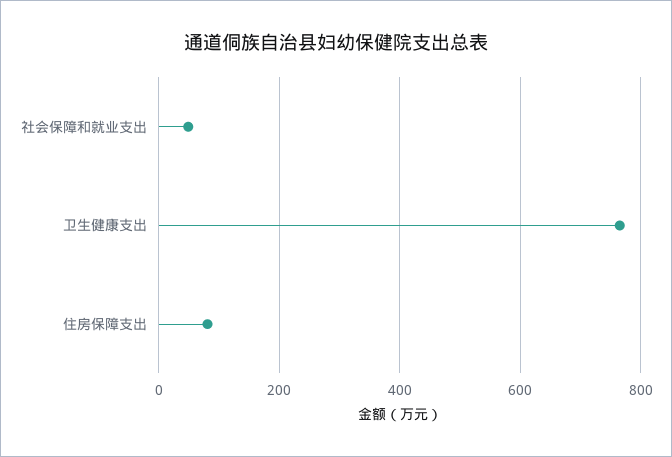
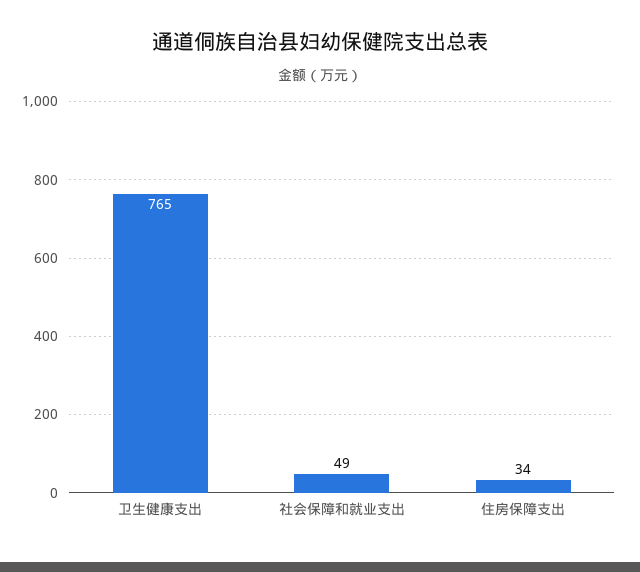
  {
    "社会保障和就业支出": 49,
    "卫生健康支出": 765,
-   "住房保障支出": 80
+   "住房保障支出": 34
  }

